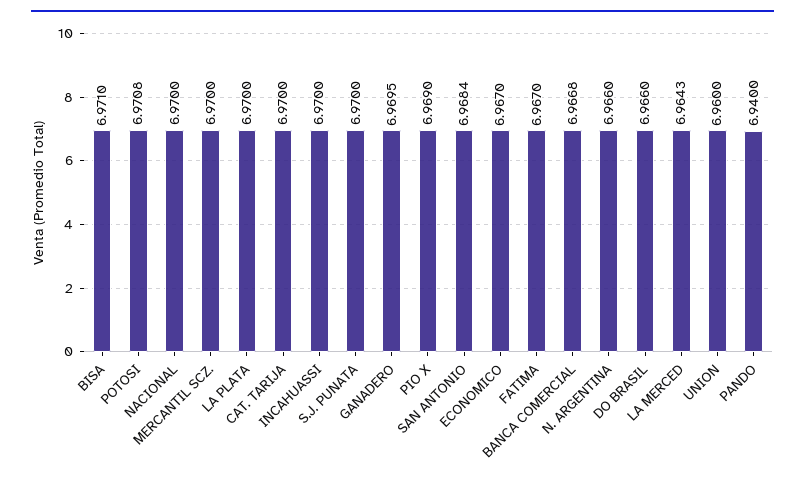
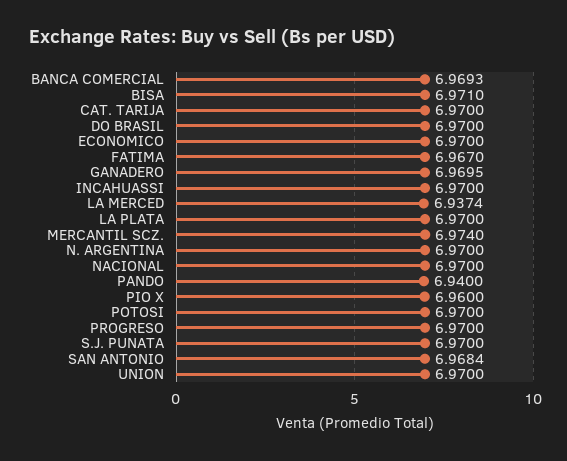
  {
    "BISA": 6.971,
-   "POTOSI": 6.9708,
+   "POTOSI": 6.97,
    "NACIONAL": 6.97,
-   "MERCANTIL SCZ.": 6.97,
+   "MERCANTIL SCZ.": 6.974,
    "LA PLATA": 6.97,
    "CAT. TARIJA": 6.97,
    "INCAHUASSI": 6.97,
    "S.J. PUNATA": 6.97,
    "GANADERO": 6.9695,
-   "PIO X": 6.969,
+   "PIO X": 6.96,
    "SAN ANTONIO": 6.9684,
-   "ECONOMICO": 6.967,
+   "ECONOMICO": 6.97,
    "FATIMA": 6.967,
-   "BANCA COMERCIAL": 6.9668,
+   "BANCA COMERCIAL": 6.9693,
-   "N. ARGENTINA": 6.966,
+   "N. ARGENTINA": 6.97,
-   "DO BRASIL": 6.966,
+   "DO BRASIL": 6.97,
-   "LA MERCED": 6.9643,
+   "LA MERCED": 6.9374,
-   "UNION": 6.96,
+   "UNION": 6.97,
-   "PANDO": 6.94
+   "PANDO": 6.94,
+   "PROGRESO": 6.97
  }

